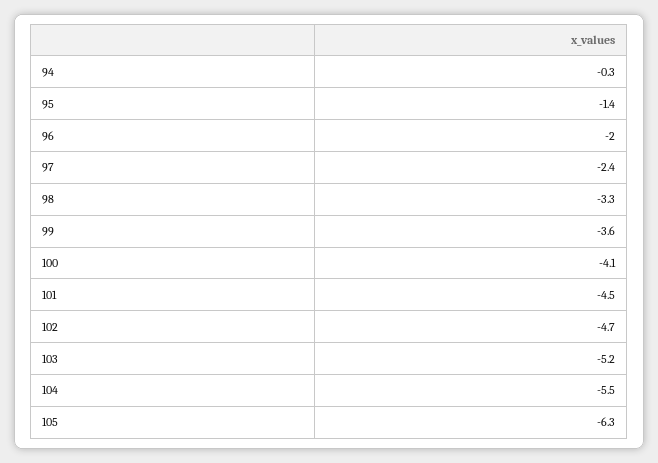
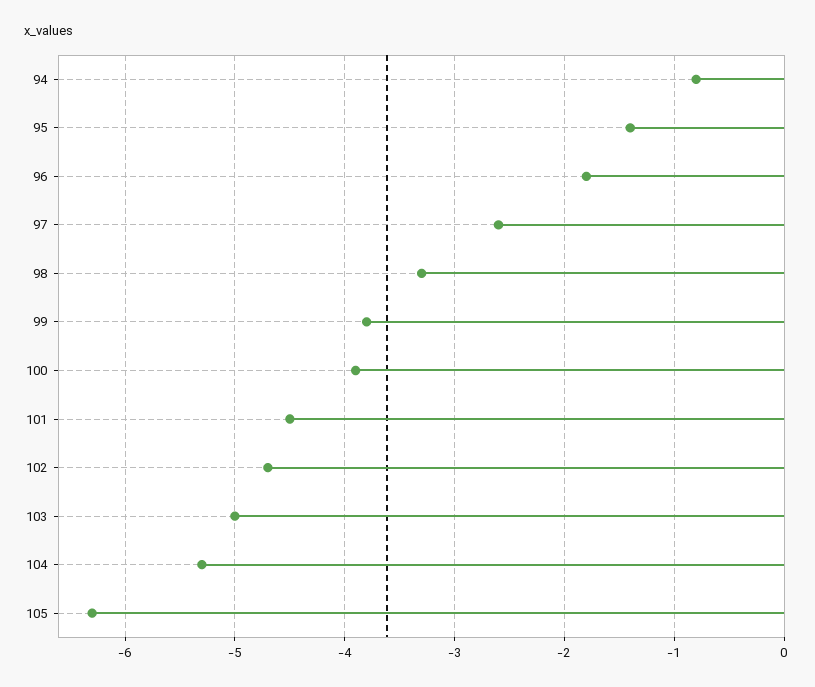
  {
-   "94": -0.3,
+   "94": -0.8,
    "95": -1.4,
-   "96": -2,
+   "96": -1.8,
-   "97": -2.4,
+   "97": -2.6,
    "98": -3.3,
-   "99": -3.6,
+   "99": -3.8,
-   "100": -4.1,
+   "100": -3.9,
    "101": -4.5,
    "102": -4.7,
-   "103": -5.2,
+   "103": -5,
-   "104": -5.5,
+   "104": -5.3,
    "105": -6.3
  }

